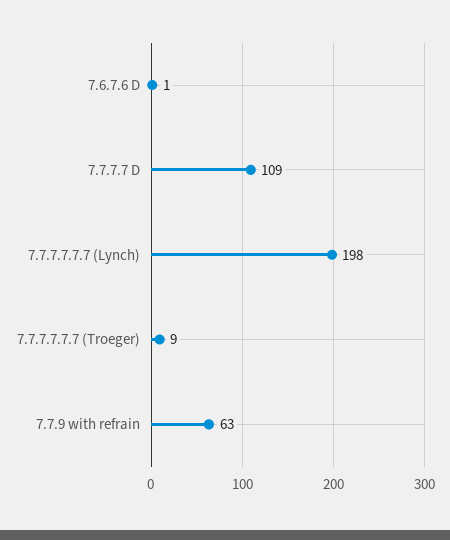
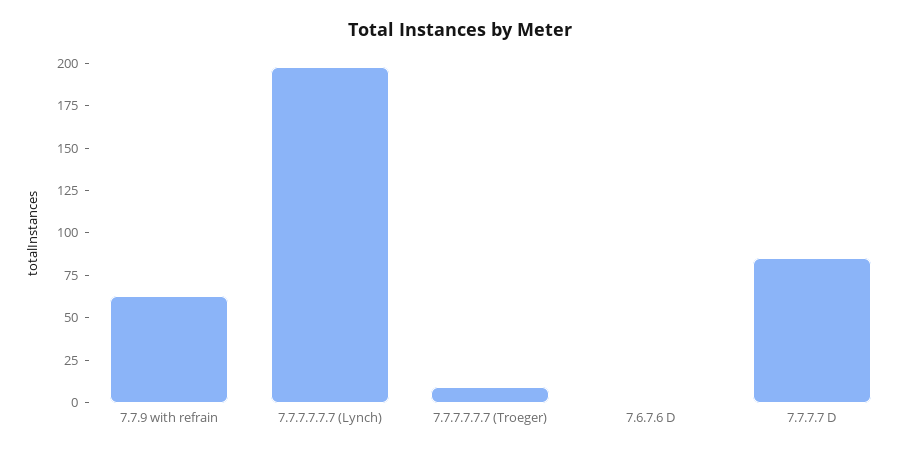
  {
    "7.6.7.6 D": 1,
-   "7.7.7.7 D": 109,
+   "7.7.7.7 D": 85,
    "7.7.7.7.7.7 (Lynch)": 198,
    "7.7.7.7.7.7 (Troeger)": 9,
    "7.7.9 with refrain": 63
  }

